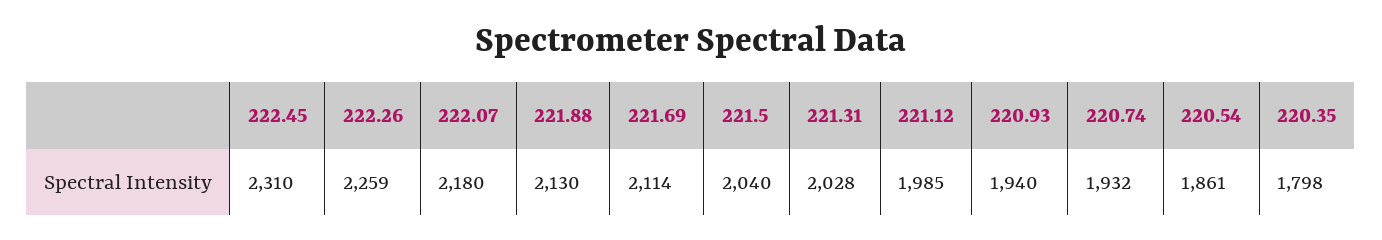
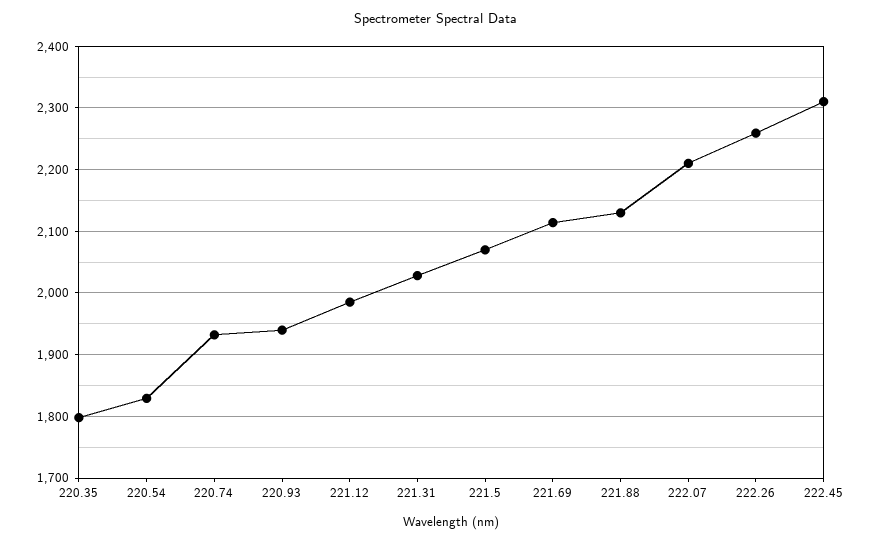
  {
    "222.45": 2310,
    "222.26": 2259,
-   "222.07": 2180,
+   "222.07": 2210,
    "221.88": 2130,
    "221.69": 2114,
-   "221.5": 2040,
+   "221.5": 2070,
    "221.31": 2028,
    "221.12": 1985,
    "220.93": 1940,
    "220.74": 1932,
-   "220.54": 1861,
+   "220.54": 1830,
    "220.35": 1798
  }

